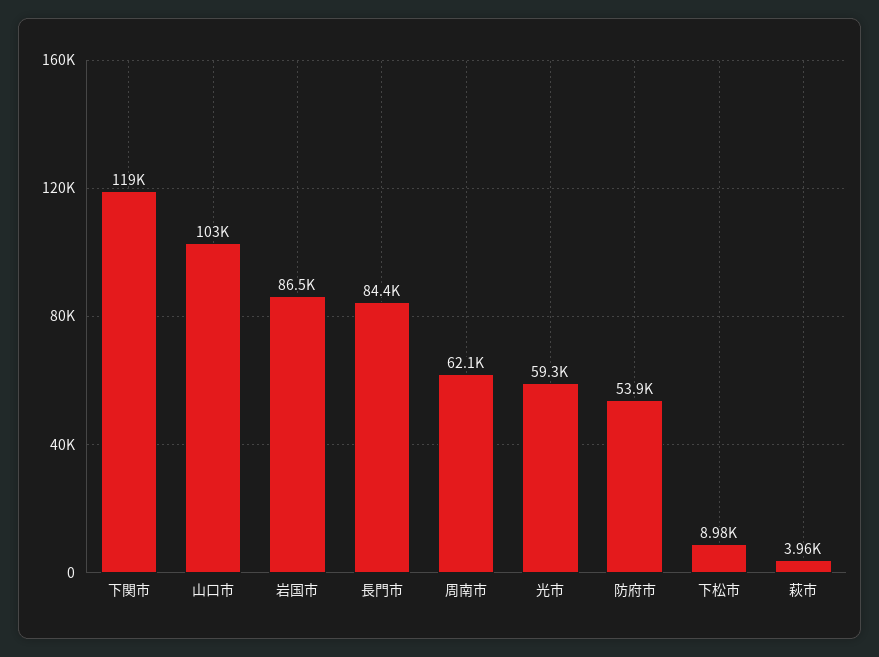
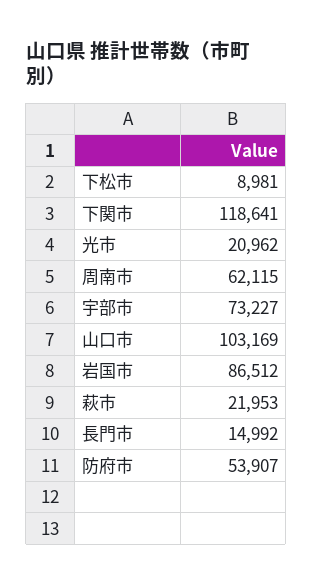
  {
    "下関市": 118641,
    "山口市": 103169,
    "岩国市": 86512,
-   "長門市": 84400,
+   "長門市": 14992,
    "周南市": 62115,
-   "光市": 59300,
+   "光市": 20962,
    "防府市": 53907,
    "下松市": 8981,
-   "萩市": 3960
+   "萩市": 21953,
+   "宇部市": 73227
  }

